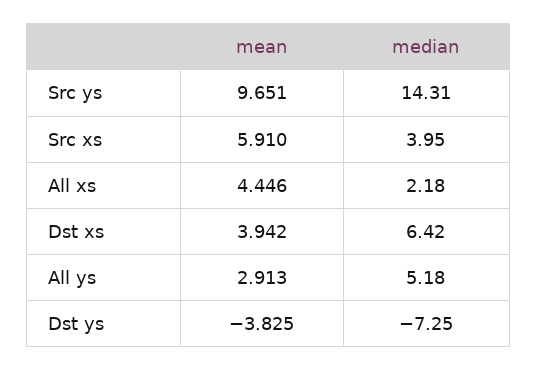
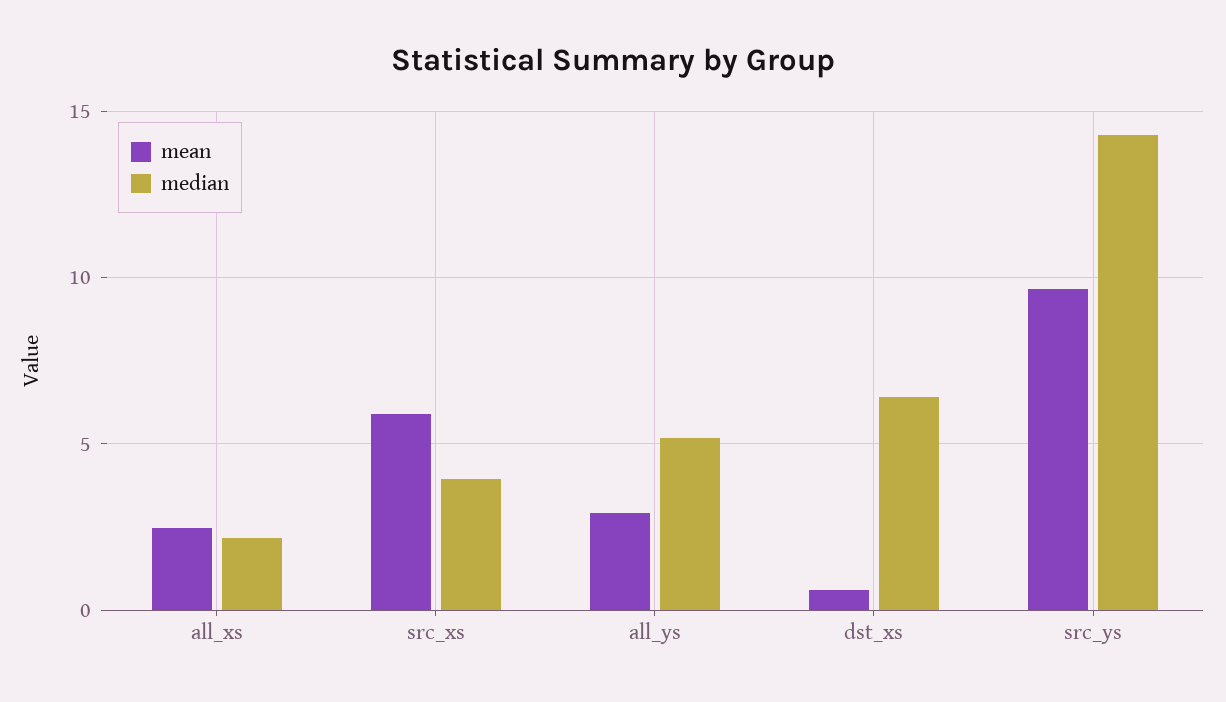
  {
    "mean": {
      "Src ys": 9.651,
      "Src xs": 5.91,
-     "All xs": 4.446,
+     "All xs": 2.5,
-     "Dst xs": 3.942,
+     "Dst xs": 0.5,
-     "All ys": 2.913,
+     "All ys": 2.913
-     "Dst ys": -3.825
    },
    "median": {
      "Src ys": 14.31,
      "Src xs": 3.95,
      "All xs": 2.18,
      "Dst xs": 6.42,
-     "All ys": 5.18,
+     "All ys": 5.18
-     "Dst ys": -7.25
    }
  }

